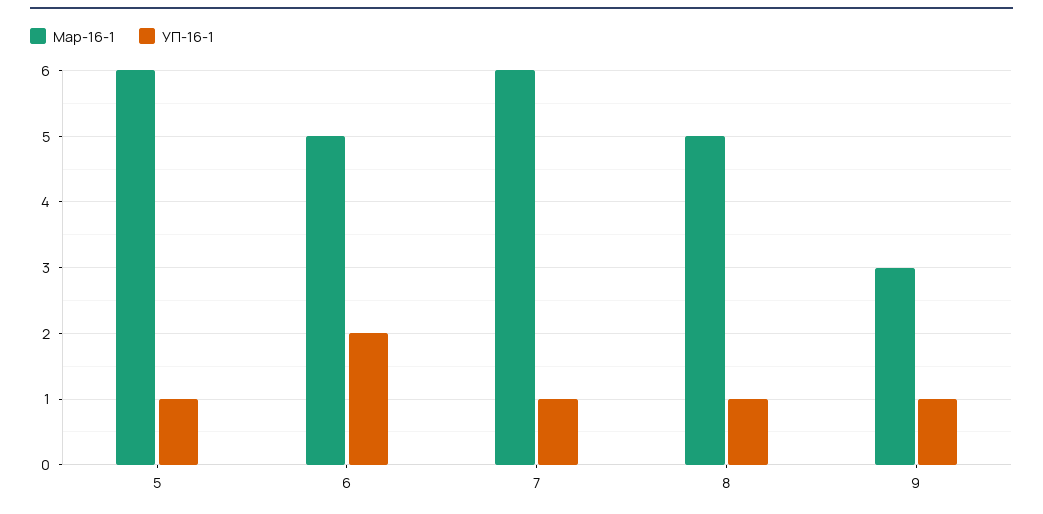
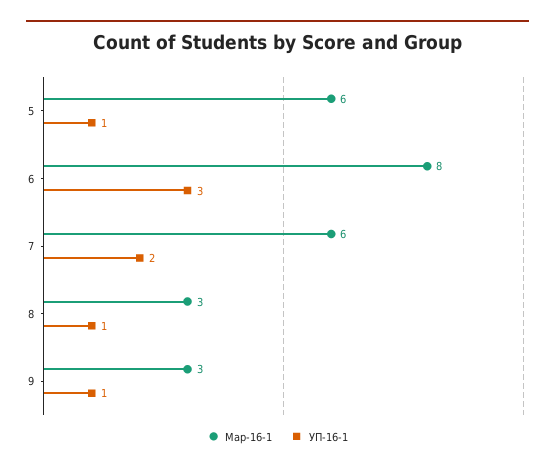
  {
    "Мар-16-1": {
      "5": 6,
-     "6": 5,
+     "6": 8,
      "7": 6,
-     "8": 5,
+     "8": 3,
      "9": 3
    },
    "УП-16-1": {
      "5": 1,
-     "6": 2,
+     "6": 3,
-     "7": 1,
+     "7": 2,
      "8": 1,
      "9": 1
    }
  }

